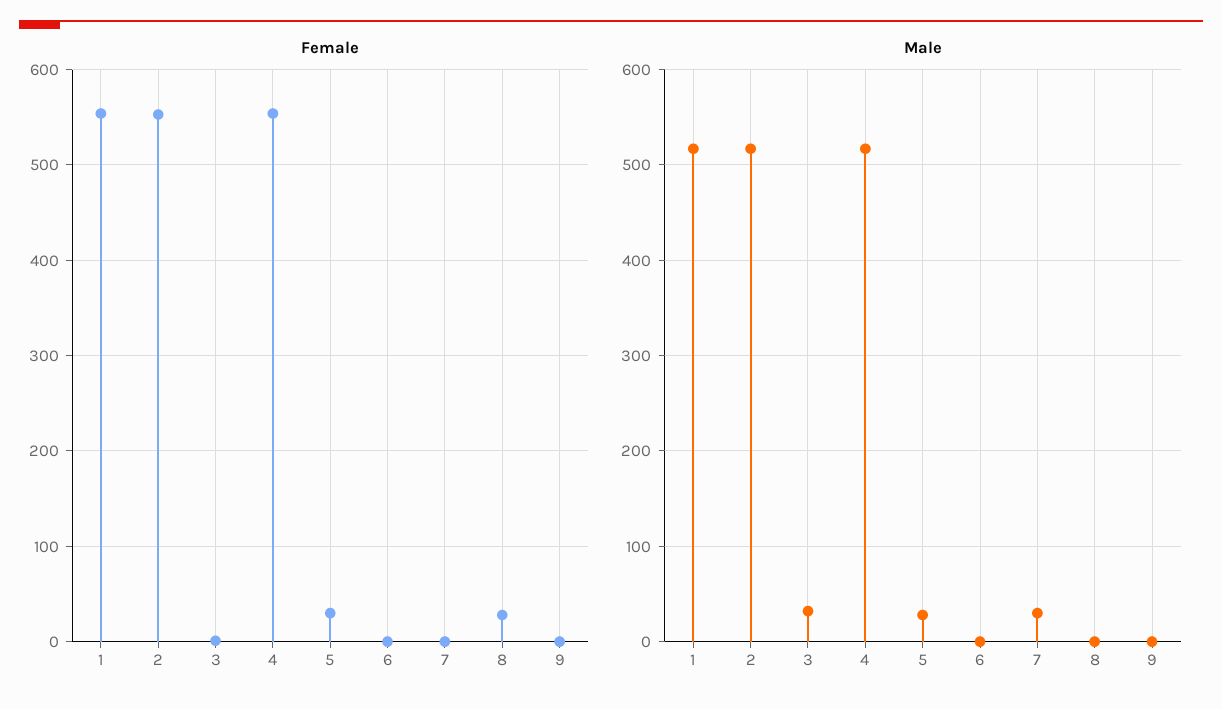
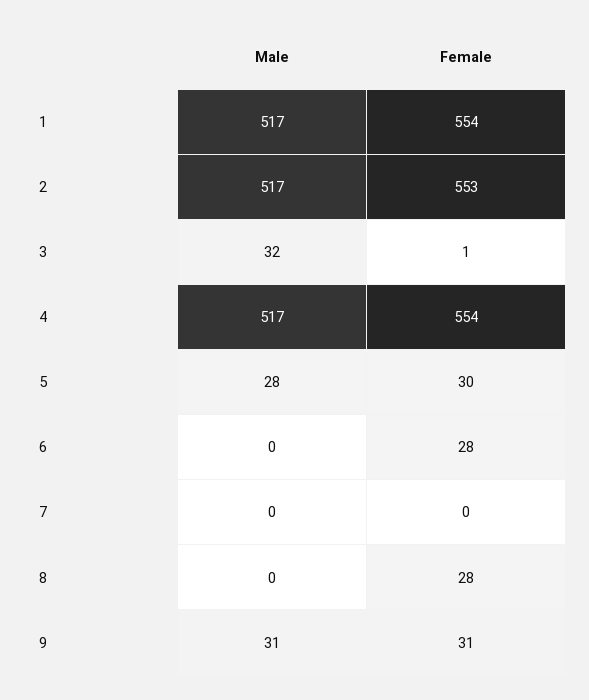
  {
    "Female": {
      "1": 554,
      "2": 553,
      "3": 1,
      "4": 554,
      "5": 30,
-     "6": 0,
+     "6": 28,
      "7": 0,
      "8": 28,
-     "9": 0
+     "9": 31
    },
    "Male": {
      "1": 517,
      "2": 517,
      "3": 32,
      "4": 517,
      "5": 28,
      "6": 0,
-     "7": 30,
+     "7": 0,
      "8": 0,
-     "9": 0
+     "9": 31
    }
  }

